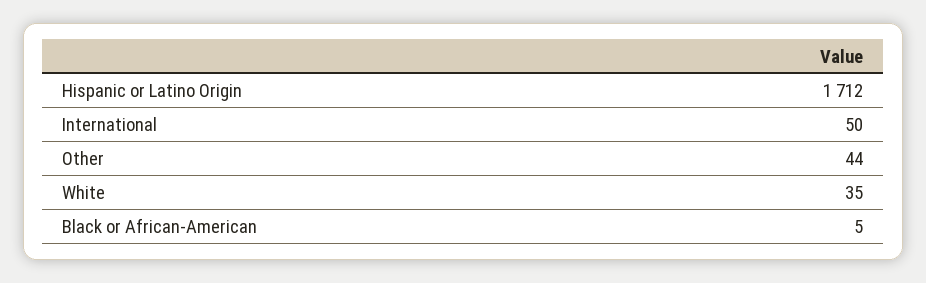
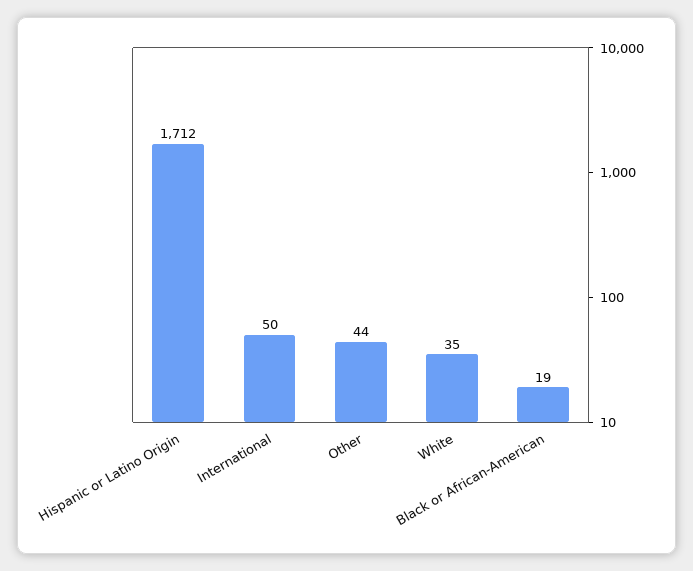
  {
    "Hispanic or Latino Origin": 1712,
    "International": 50,
    "Other": 44,
    "White": 35,
-   "Black or African-American": 5
+   "Black or African-American": 19
  }

